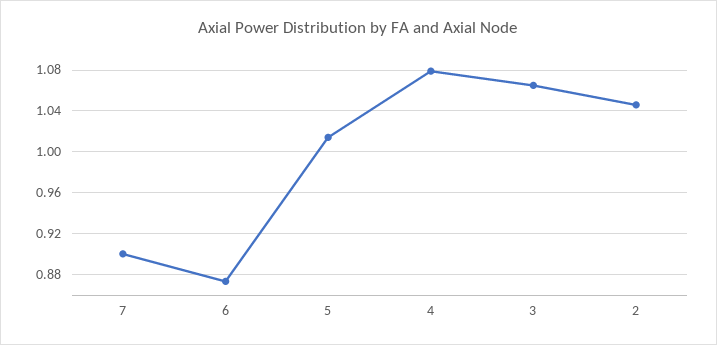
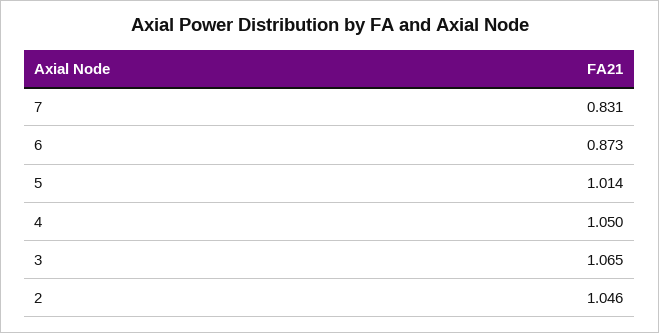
  {
-   "7": 0.9,
+   "7": 0.831,
    "6": 0.873,
    "5": 1.014,
-   "4": 1.08,
+   "4": 1.05,
    "3": 1.065,
    "2": 1.046
  }

